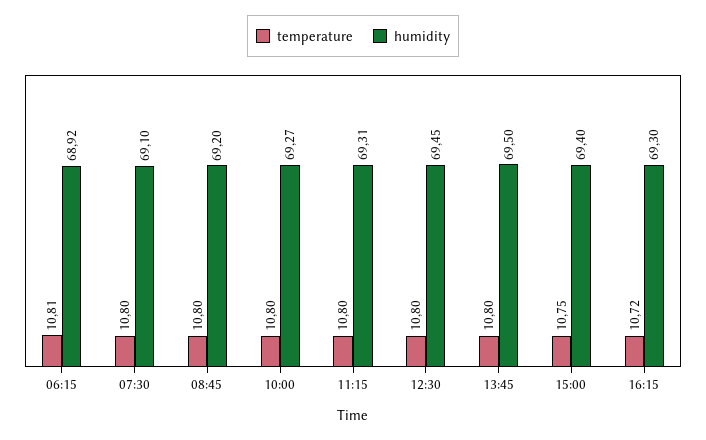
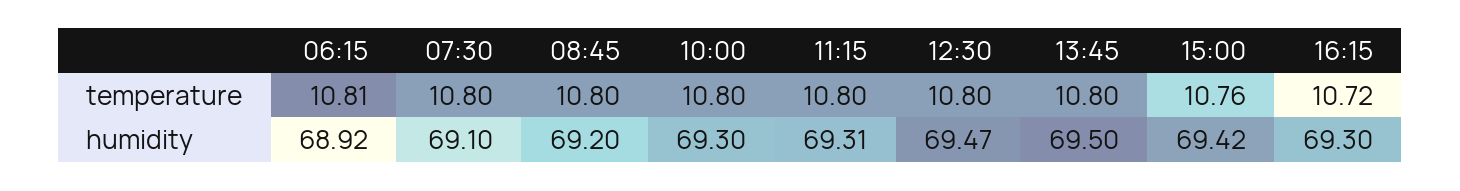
  {
    "temperature": {
      "06:15": 10.81,
      "07:30": 10.8,
      "08:45": 10.8,
      "10:00": 10.8,
      "11:15": 10.8,
      "12:30": 10.8,
      "13:45": 10.8,
-     "15:00": 10.75,
+     "15:00": 10.76,
      "16:15": 10.72
    },
    "humidity": {
      "06:15": 68.92,
      "07:30": 69.1,
      "08:45": 69.2,
-     "10:00": 69.27,
+     "10:00": 69.3,
      "11:15": 69.31,
-     "12:30": 69.45,
+     "12:30": 69.47,
      "13:45": 69.5,
-     "15:00": 69.4,
+     "15:00": 69.42,
      "16:15": 69.3
    }
  }

